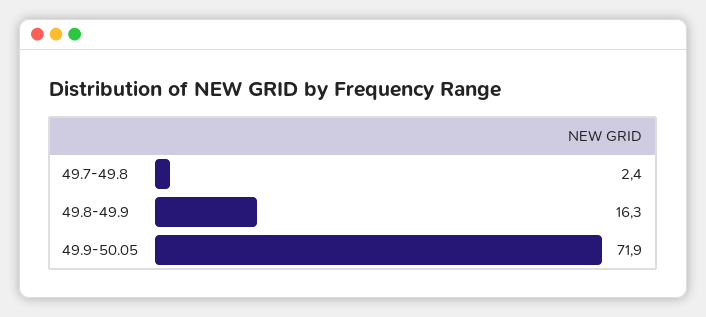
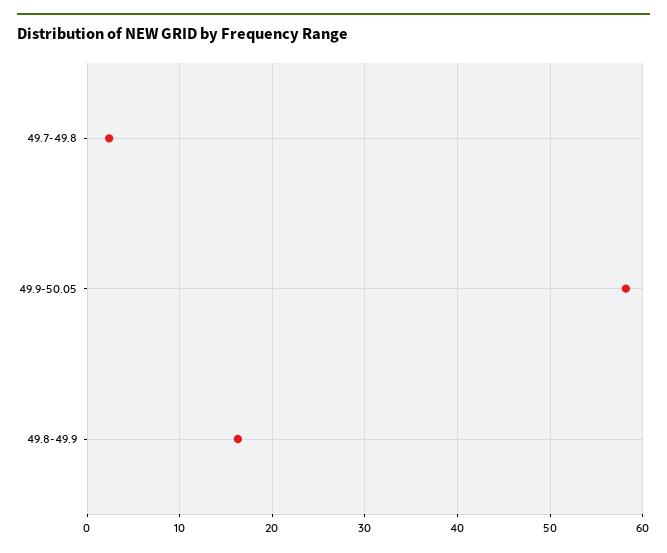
  {
    "49.7-49.8": 2.4,
    "49.8-49.9": 16.3,
-   "49.9-50.05": 71.9
+   "49.9-50.05": 58
  }

